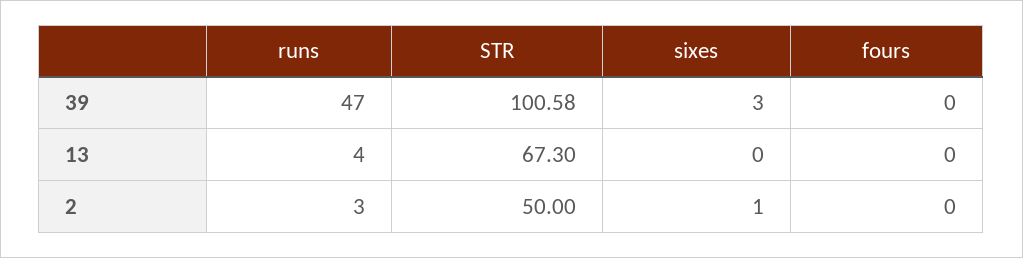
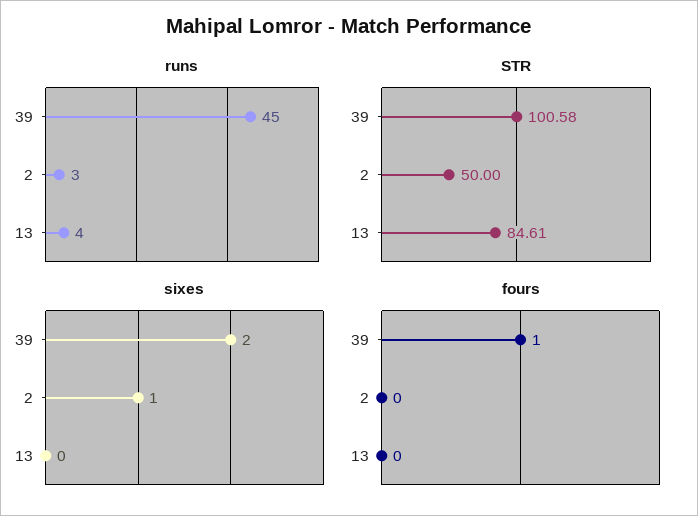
  {
    "runs": {
-     "39": 47,
+     "39": 45,
      "13": 4,
      "2": 3
    },
    "STR": {
      "39": 100.58,
-     "13": 67.3,
+     "13": 84.61,
      "2": 50
    },
    "sixes": {
-     "39": 3,
+     "39": 2,
      "13": 0,
      "2": 1
    },
    "fours": {
-     "39": 0,
+     "39": 1,
      "13": 0,
      "2": 0
    }
  }

